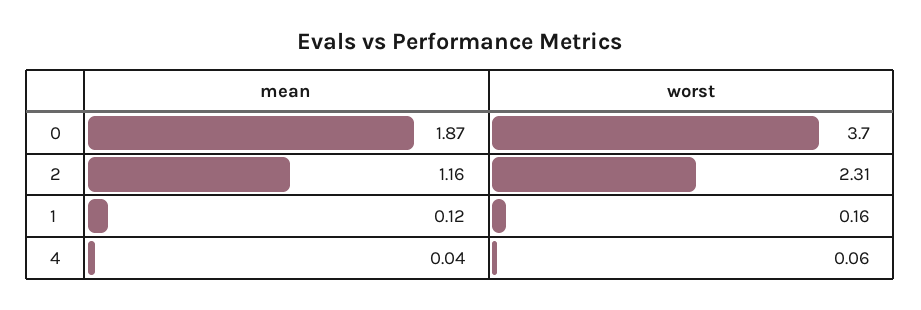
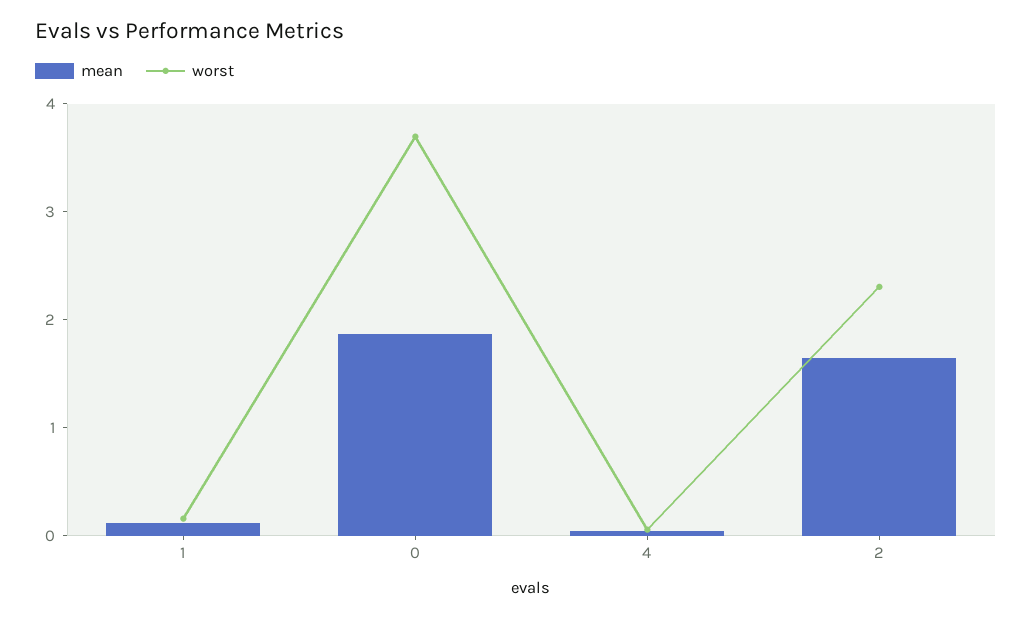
  {
    "mean": {
      "0": 1.87,
-     "2": 1.16,
+     "2": 1.6,
      "1": 0.12,
      "4": 0.04
    },
    "worst": {
      "0": 3.7,
      "2": 2.31,
      "1": 0.16,
      "4": 0.06
    }
  }

